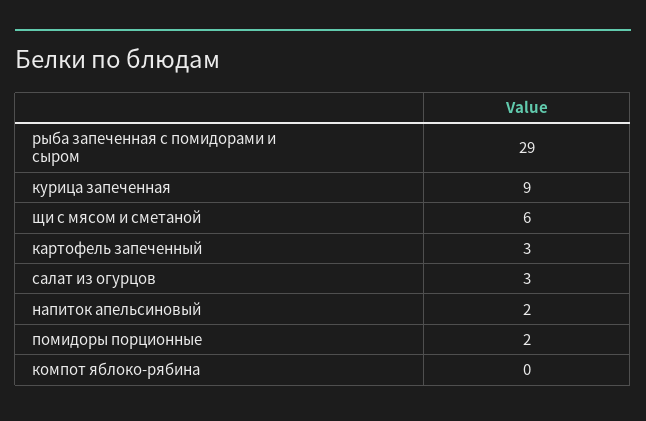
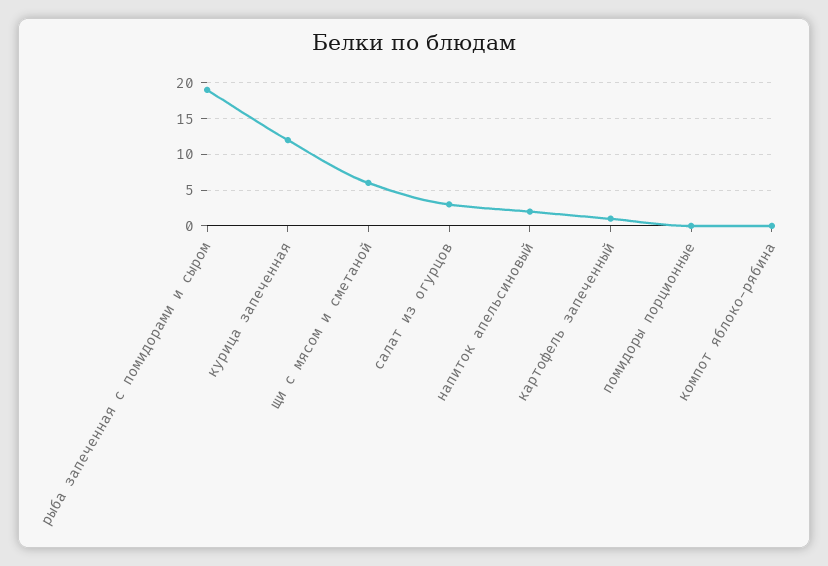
  {
-   "рыба запеченная с помидорами и сыром": 29,
+   "рыба запеченная с помидорами и сыром": 19,
-   "курица запеченная": 9,
+   "курица запеченная": 12,
    "щи с мясом и сметаной": 6,
-   "картофель запеченный": 3,
+   "картофель запеченный": 1,
    "салат из огурцов": 3,
    "напиток апельсиновый": 2,
-   "помидоры порционные": 2,
+   "помидоры порционные": 0,
    "компот яблоко-рябина": 0
  }

